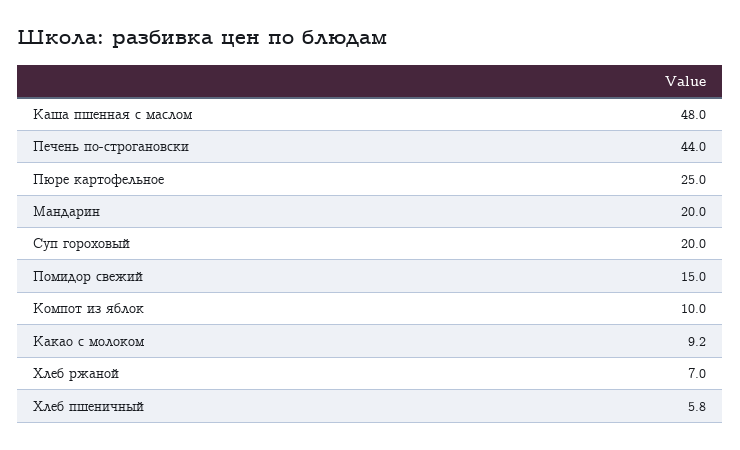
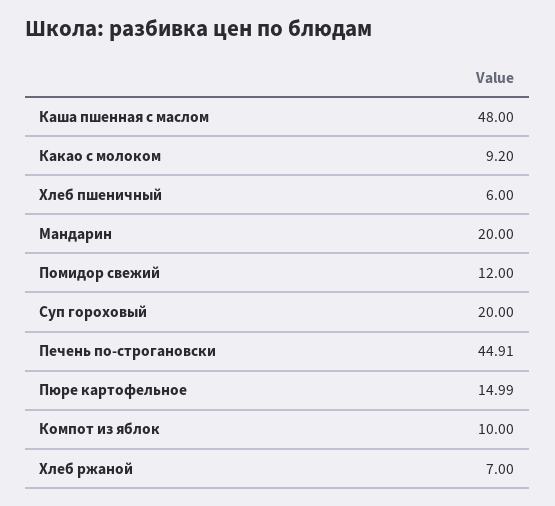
  {
    "Каша пшенная с маслом": 48,
-   "Печень по-строгановски": 44,
+   "Печень по-строгановски": 44.91,
-   "Пюре картофельное": 25,
+   "Пюре картофельное": 14.99,
    "Мандарин": 20,
    "Суп гороховый": 20,
-   "Помидор свежий": 15,
+   "Помидор свежий": 12,
    "Компот из яблок": 10,
    "Какао с молоком": 9.2,
    "Хлеб ржаной": 7,
-   "Хлеб пшеничный": 5.8
+   "Хлеб пшеничный": 6
  }

